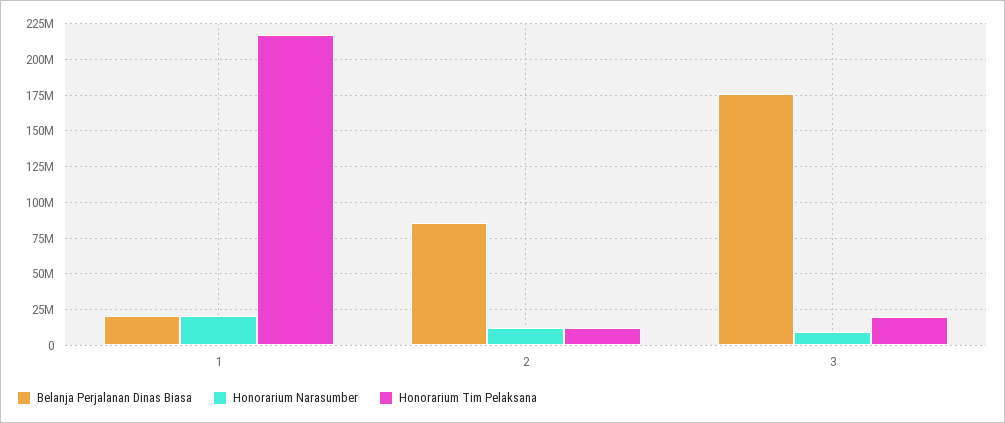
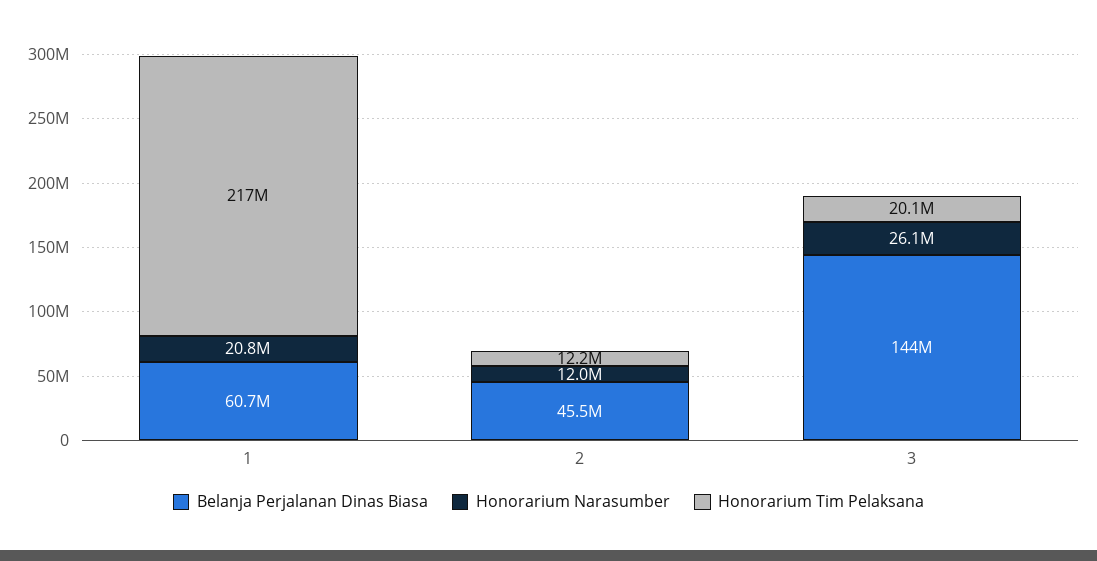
  {
    "Belanja Perjalanan Dinas Biasa": {
-     "1": 20000000,
+     "1": 60700000,
-     "2": 85000000,
+     "2": 45500000,
-     "3": 175000000
+     "3": 144000000
    },
    "Honorarium Narasumber": {
      "1": 20800000,
      "2": 12000000,
-     "3": 10000000
+     "3": 26100000
    },
    "Honorarium Tim Pelaksana": {
      "1": 217000000,
      "2": 12200000,
      "3": 20100000
    }
  }

